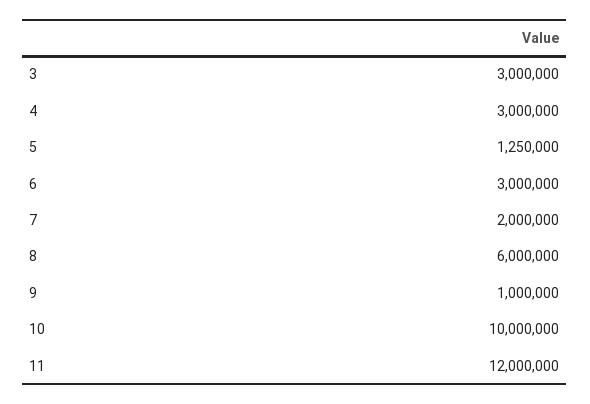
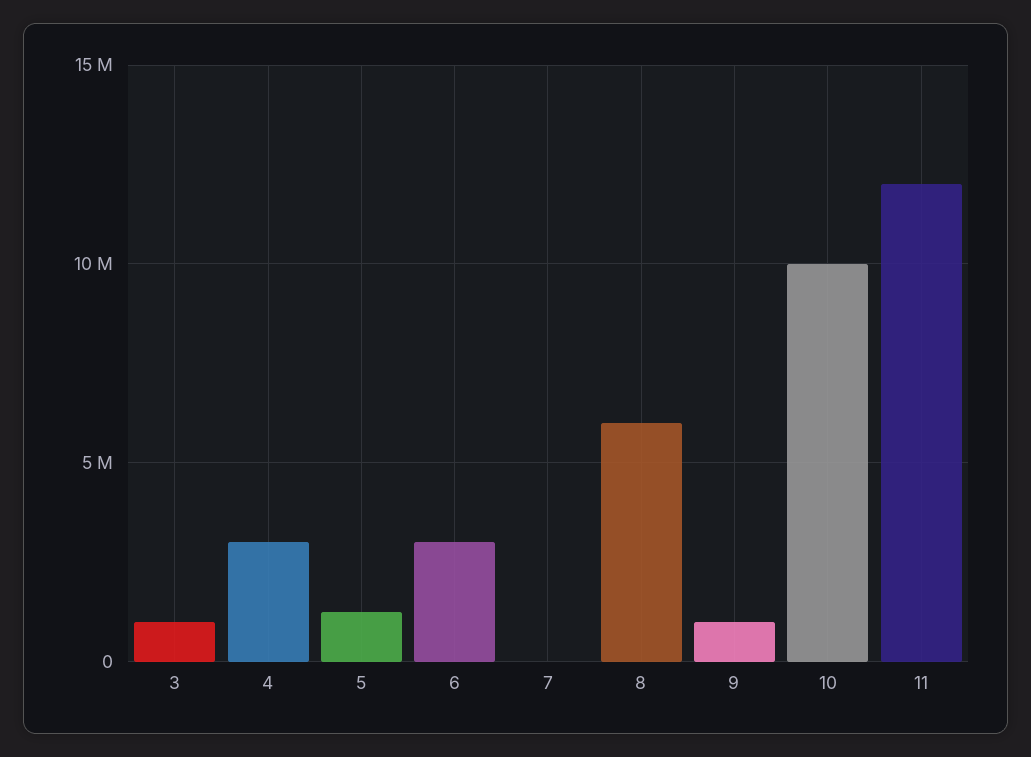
  {
-   "3": 3000000,
+   "3": 1000000,
    "4": 3000000,
    "5": 1250000,
    "6": 3000000,
-   "7": 2000000,
+   "7": 0,
    "8": 6000000,
    "9": 1000000,
    "10": 10000000,
    "11": 12000000
  }

